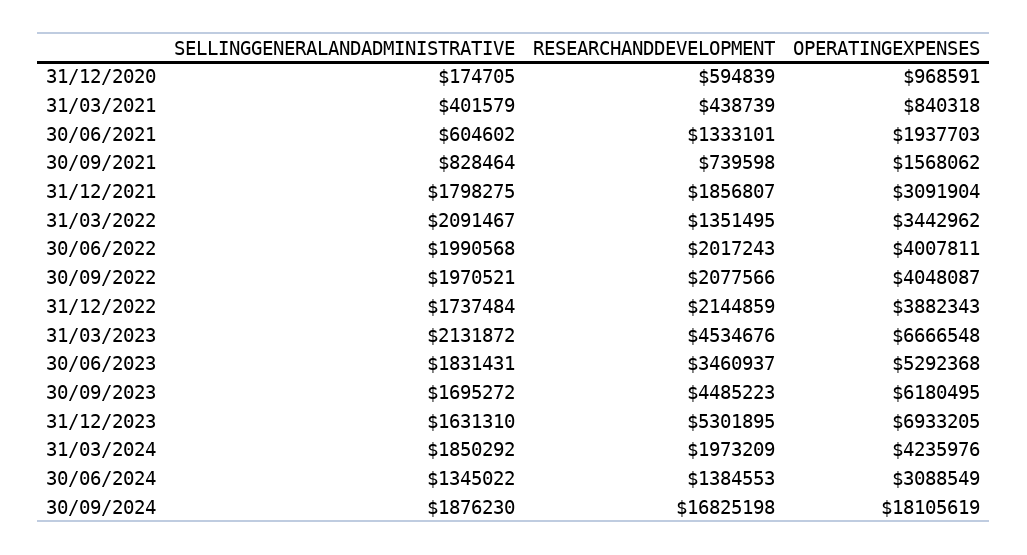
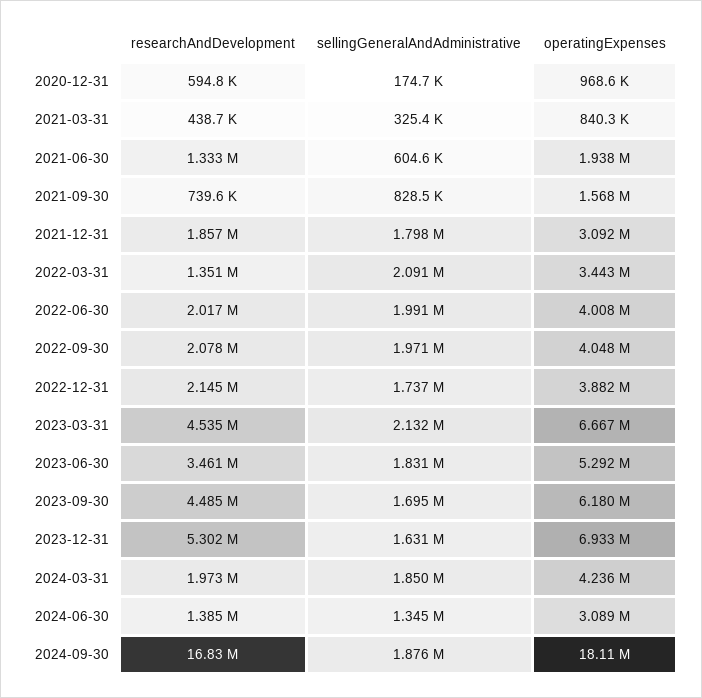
  {
    "SELLINGGENERALANDADMINISTRATIVE": {
      "31/12/2020": 174705,
-     "31/03/2021": 401579,
+     "31/03/2021": 325400,
      "30/06/2021": 604602,
      "30/09/2021": 828464,
      "31/12/2021": 1798275,
      "31/03/2022": 2091467,
      "30/06/2022": 1990568,
      "30/09/2022": 1970521,
      "31/12/2022": 1737484,
      "31/03/2023": 2131872,
      "30/06/2023": 1831431,
      "30/09/2023": 1695272,
      "31/12/2023": 1631310,
      "31/03/2024": 1850292,
      "30/06/2024": 1345022,
      "30/09/2024": 1876230
    },
    "RESEARCHANDDEVELOPMENT": {
      "31/12/2020": 594839,
      "31/03/2021": 438739,
      "30/06/2021": 1333101,
      "30/09/2021": 739598,
      "31/12/2021": 1856807,
      "31/03/2022": 1351495,
      "30/06/2022": 2017243,
      "30/09/2022": 2077566,
      "31/12/2022": 2144859,
      "31/03/2023": 4534676,
      "30/06/2023": 3460937,
      "30/09/2023": 4485223,
      "31/12/2023": 5301895,
      "31/03/2024": 1973209,
      "30/06/2024": 1384553,
      "30/09/2024": 16825198
    },
    "OPERATINGEXPENSES": {
      "31/12/2020": 968591,
      "31/03/2021": 840318,
      "30/06/2021": 1937703,
      "30/09/2021": 1568062,
      "31/12/2021": 3091904,
      "31/03/2022": 3442962,
      "30/06/2022": 4007811,
      "30/09/2022": 4048087,
      "31/12/2022": 3882343,
      "31/03/2023": 6666548,
      "30/06/2023": 5292368,
      "30/09/2023": 6180495,
      "31/12/2023": 6933205,
      "31/03/2024": 4235976,
      "30/06/2024": 3088549,
      "30/09/2024": 18105619
    }
  }

